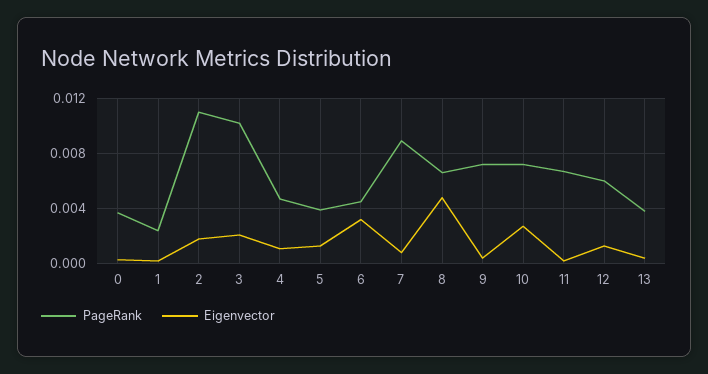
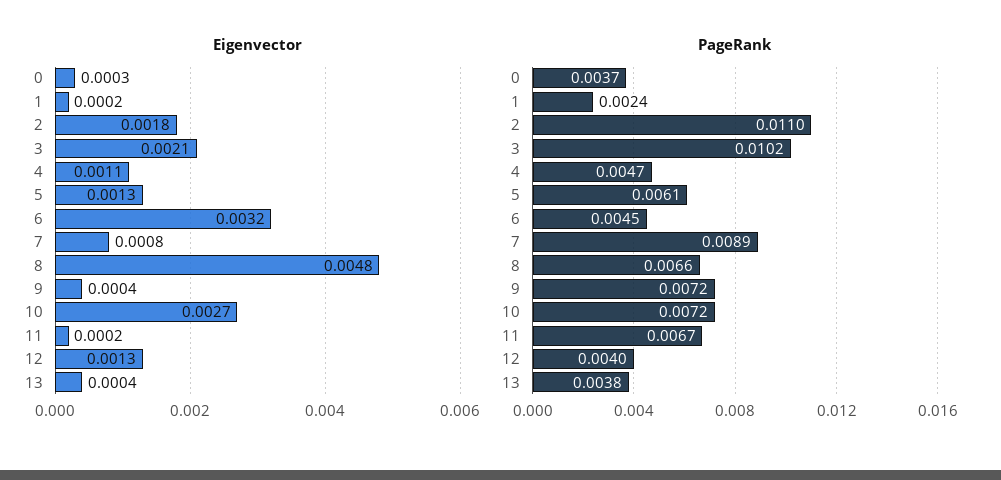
  {
    "PageRank": {
      "0": 0.0037,
      "1": 0.0024,
      "2": 0.011,
      "3": 0.0102,
      "4": 0.0047,
-     "5": 0.004,
+     "5": 0.0061,
      "6": 0.0045,
      "7": 0.0089,
      "8": 0.0066,
      "9": 0.0072,
      "10": 0.0072,
      "11": 0.0067,
-     "12": 0.006,
+     "12": 0.004,
      "13": 0.0038
    },
    "Eigenvector": {
      "0": 0.0003,
      "1": 0.0002,
      "2": 0.0018,
      "3": 0.0021,
      "4": 0.0011,
      "5": 0.0013,
      "6": 0.0032,
      "7": 0.0008,
      "8": 0.0048,
      "9": 0.0004,
      "10": 0.0027,
      "11": 0.0002,
      "12": 0.0013,
      "13": 0.0004
    }
  }

